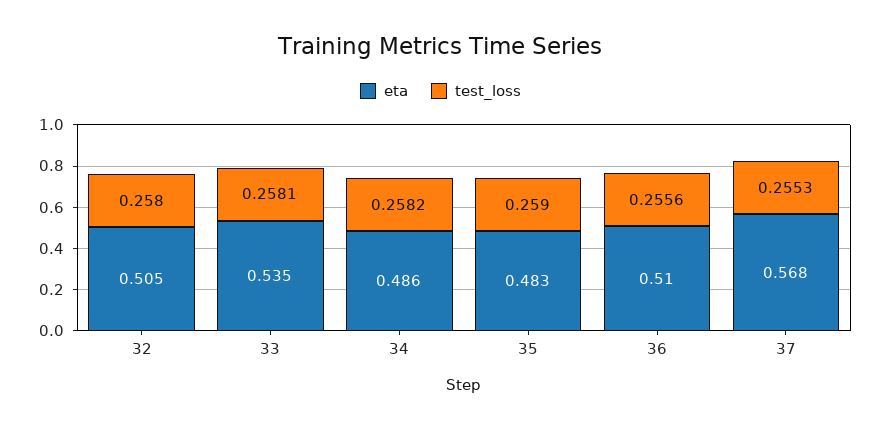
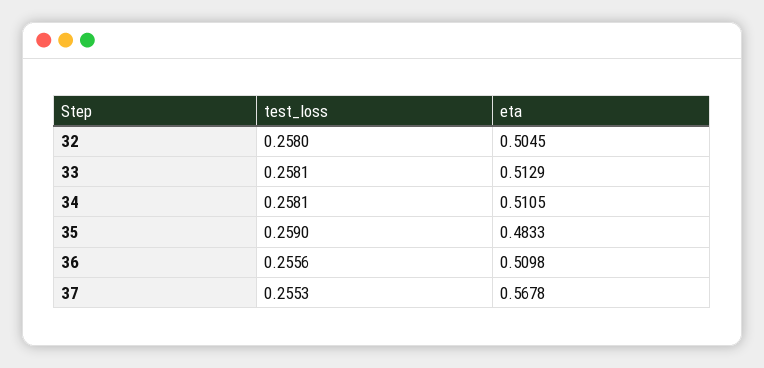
  {
    "eta": {
      "32": 0.5045,
-     "33": 0.535,
+     "33": 0.5129,
-     "34": 0.486,
+     "34": 0.5105,
      "35": 0.4833,
      "36": 0.5098,
      "37": 0.5678
    },
    "test_loss": {
      "32": 0.258,
      "33": 0.2581,
-     "34": 0.2582,
+     "34": 0.2581,
      "35": 0.259,
      "36": 0.2556,
      "37": 0.2553
    }
  }

